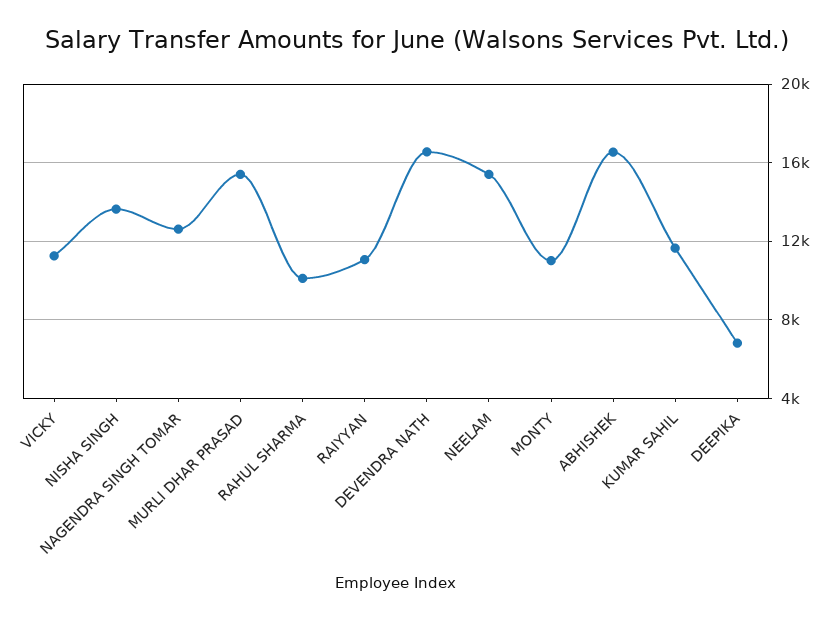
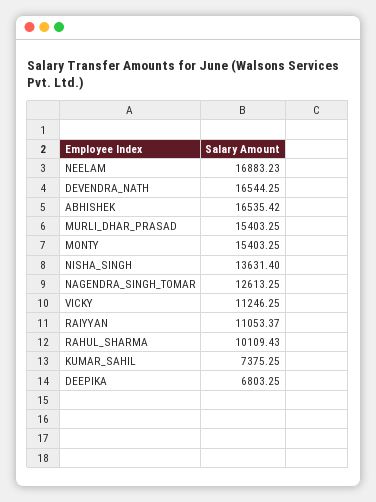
  {
    "VICKY": 11246.25,
    "NISHA SINGH": 13631.4,
    "NAGENDRA SINGH TOMAR": 12613.25,
    "MURLI DHAR PRASAD": 15403.25,
    "RAHUL SHARMA": 10109.43,
    "RAIYYAN": 11053.37,
    "DEVENDRA NATH": 16544.25,
-   "NEELAM": 15500,
+   "NEELAM": 16883.23,
-   "MONTY": 11000,
+   "MONTY": 15403.25,
    "ABHISHEK": 16535.42,
-   "KUMAR SAHIL": 11500,
+   "KUMAR SAHIL": 7375.25,
    "DEEPIKA": 6803.25
  }

